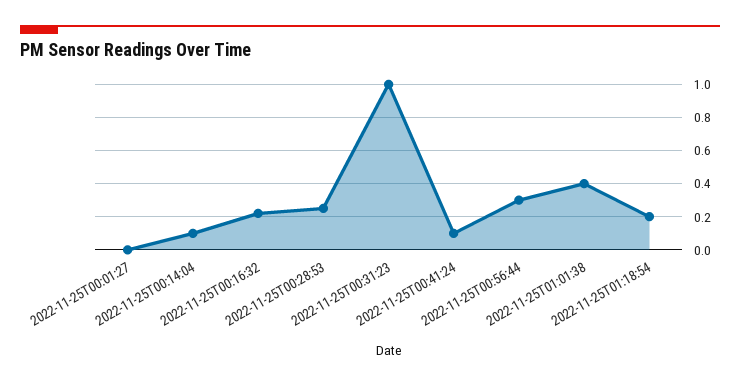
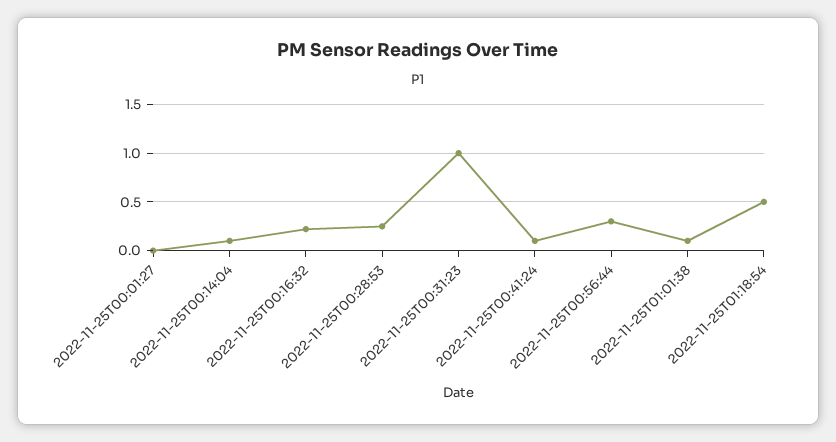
  {
    "2022-11-25T00:01:27": 0,
    "2022-11-25T00:14:04": 0.1,
    "2022-11-25T00:16:32": 0.2,
    "2022-11-25T00:28:53": 0.25,
    "2022-11-25T00:31:23": 1,
    "2022-11-25T00:41:24": 0.1,
    "2022-11-25T00:56:44": 0.3,
-   "2022-11-25T01:01:38": 0.4,
+   "2022-11-25T01:01:38": 0.1,
-   "2022-11-25T01:18:54": 0.2
+   "2022-11-25T01:18:54": 0.5
  }

